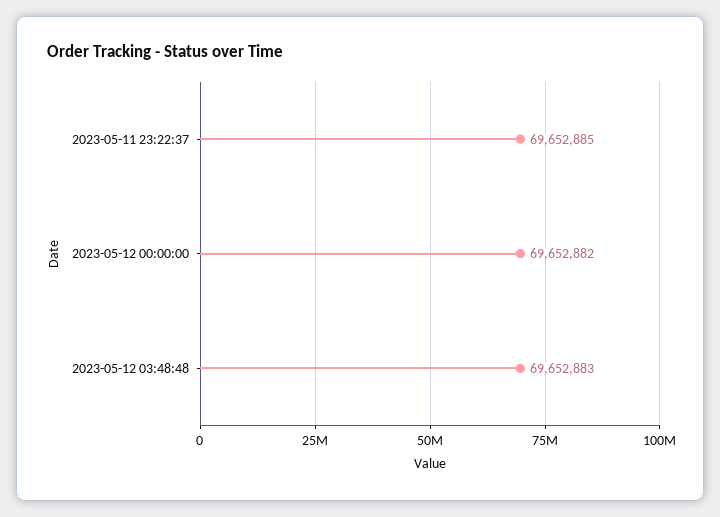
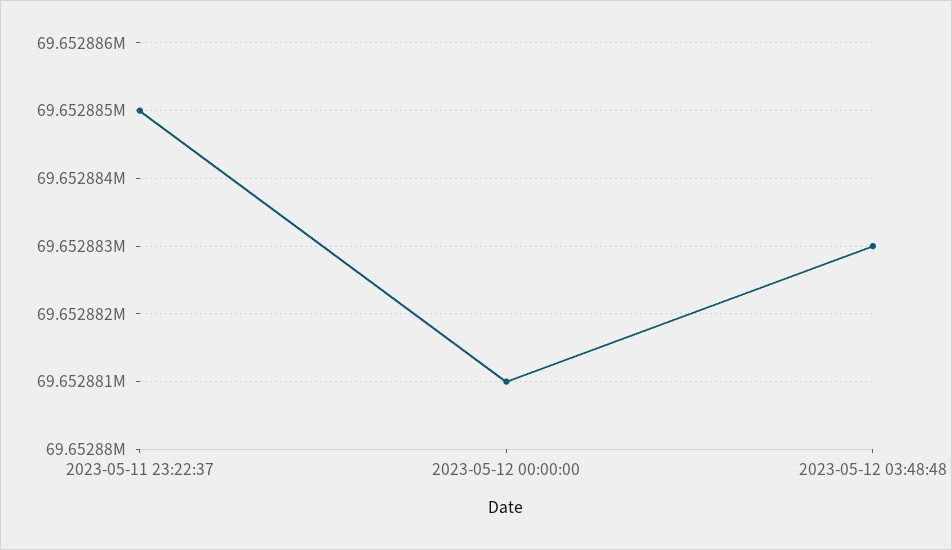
  {
    "2023-05-11 23:22:37": 69652885,
-   "2023-05-12 00:00:00": 69652882,
+   "2023-05-12 00:00:00": 69652881,
    "2023-05-12 03:48:48": 69652883
  }

